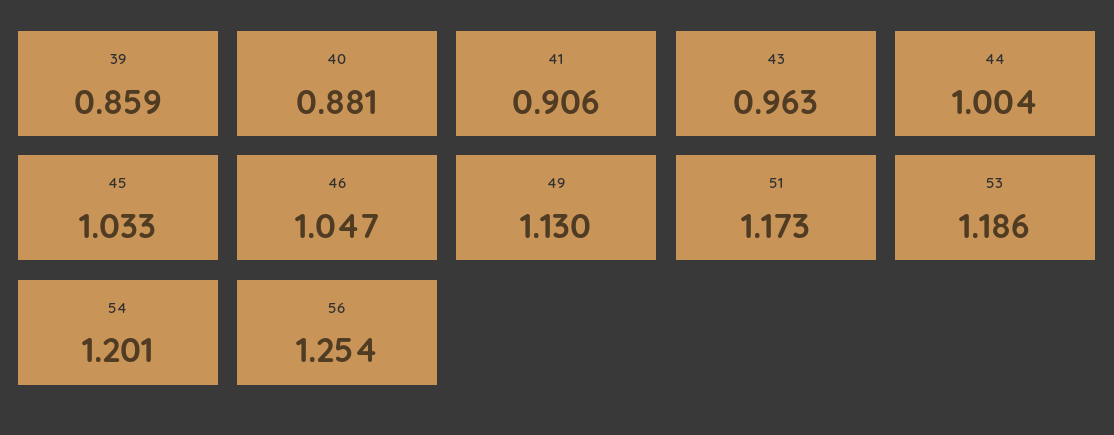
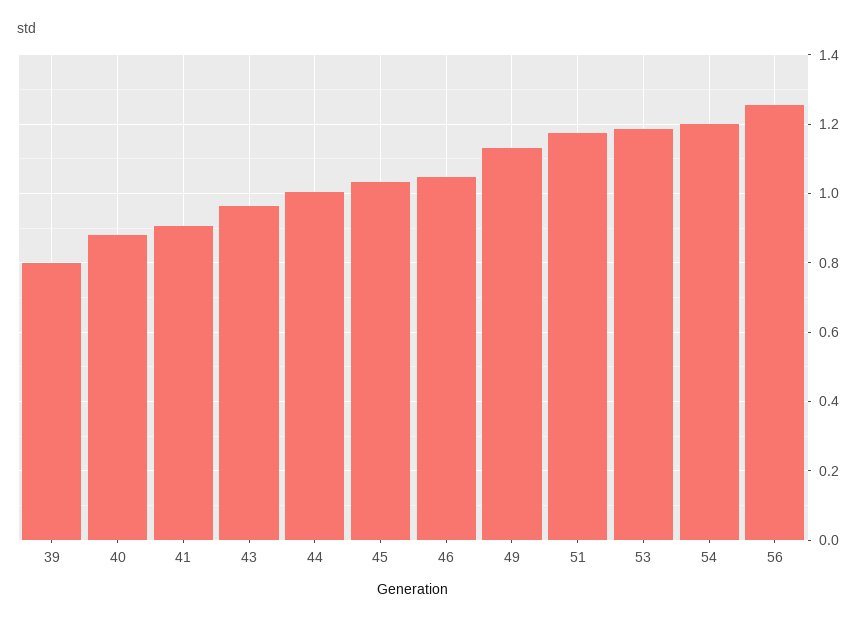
  {
-   "39": 0.859,
+   "39": 0.8,
    "40": 0.881,
    "41": 0.906,
    "43": 0.963,
    "44": 1.004,
    "45": 1.033,
    "46": 1.047,
    "49": 1.13,
    "51": 1.173,
    "53": 1.186,
    "54": 1.201,
    "56": 1.254
  }

